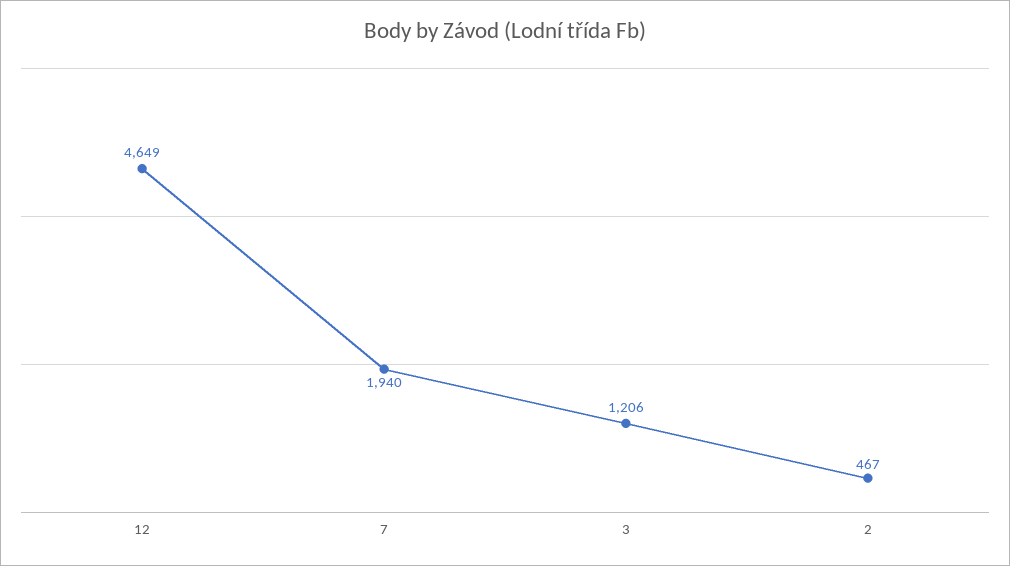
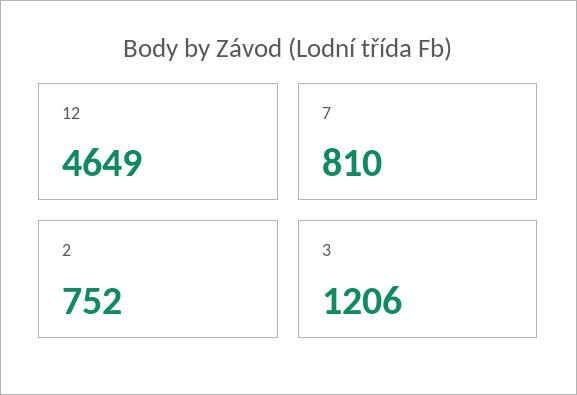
  {
    "12": 4649,
-   "7": 1940,
+   "7": 810,
    "3": 1206,
-   "2": 467
+   "2": 752
  }

